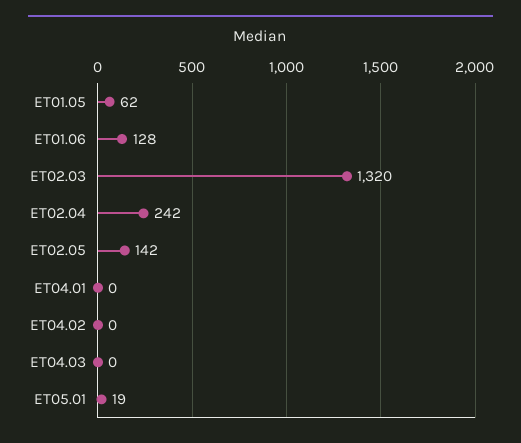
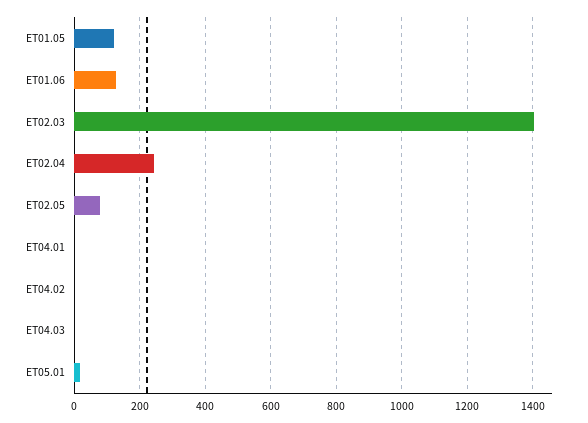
  {
-   "ET01.05": 62,
+   "ET01.05": 120,
    "ET01.06": 128,
-   "ET02.03": 1320,
+   "ET02.03": 1400,
    "ET02.04": 242,
-   "ET02.05": 142,
+   "ET02.05": 80,
    "ET04.01": 0,
    "ET04.02": 0,
    "ET04.03": 0,
    "ET05.01": 19
  }

